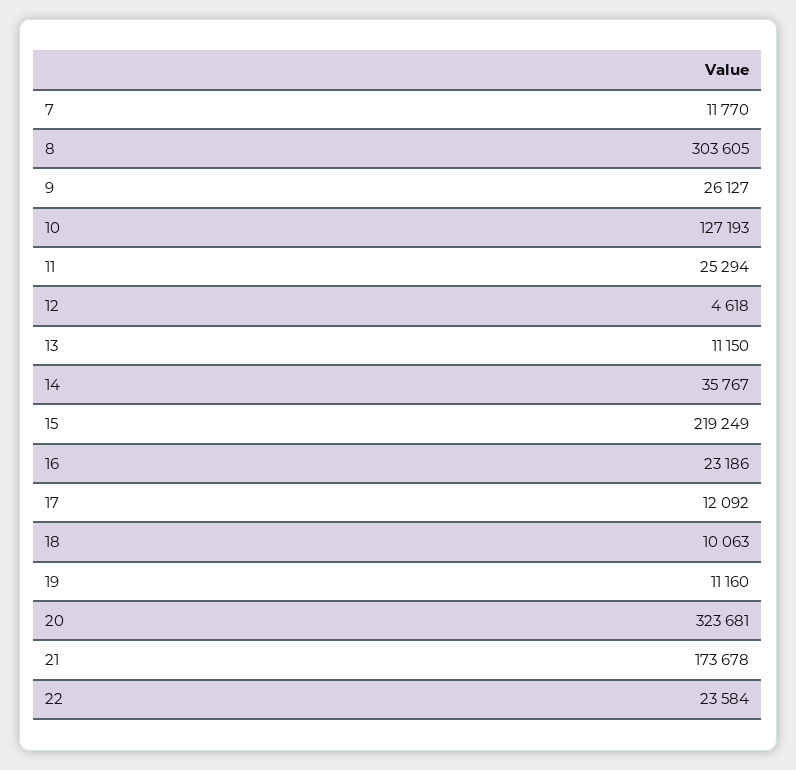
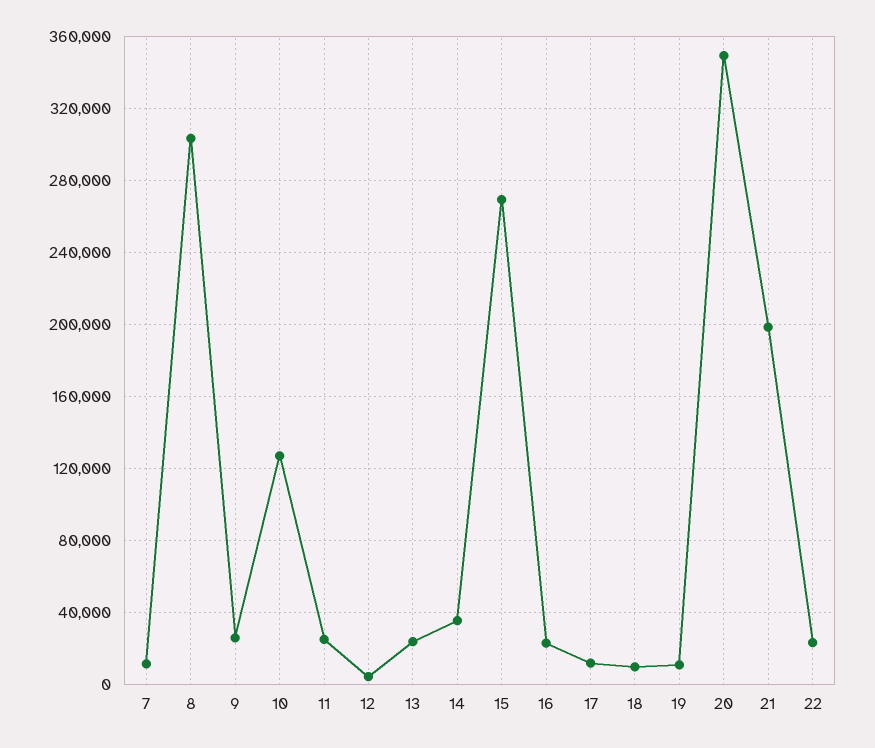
  {
    "7": 11770,
    "8": 303605,
    "9": 26127,
    "10": 127193,
    "11": 25294,
    "12": 4618,
-   "13": 11150,
+   "13": 25000,
    "14": 35767,
-   "15": 219249,
+   "15": 270000,
    "16": 23186,
    "17": 12092,
    "18": 10063,
    "19": 11160,
-   "20": 323681,
+   "20": 350000,
-   "21": 173678,
+   "21": 200000,
    "22": 23584
  }

